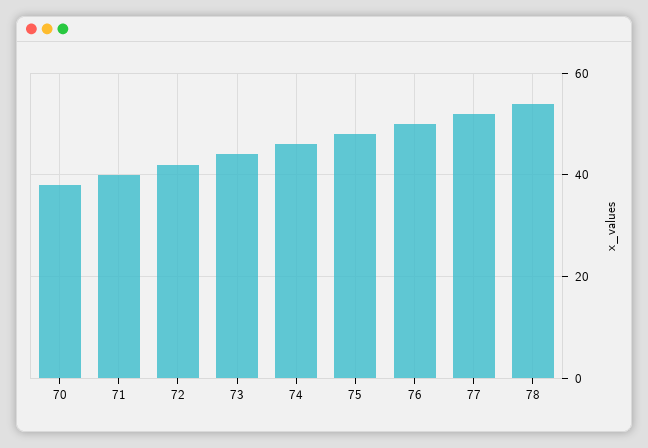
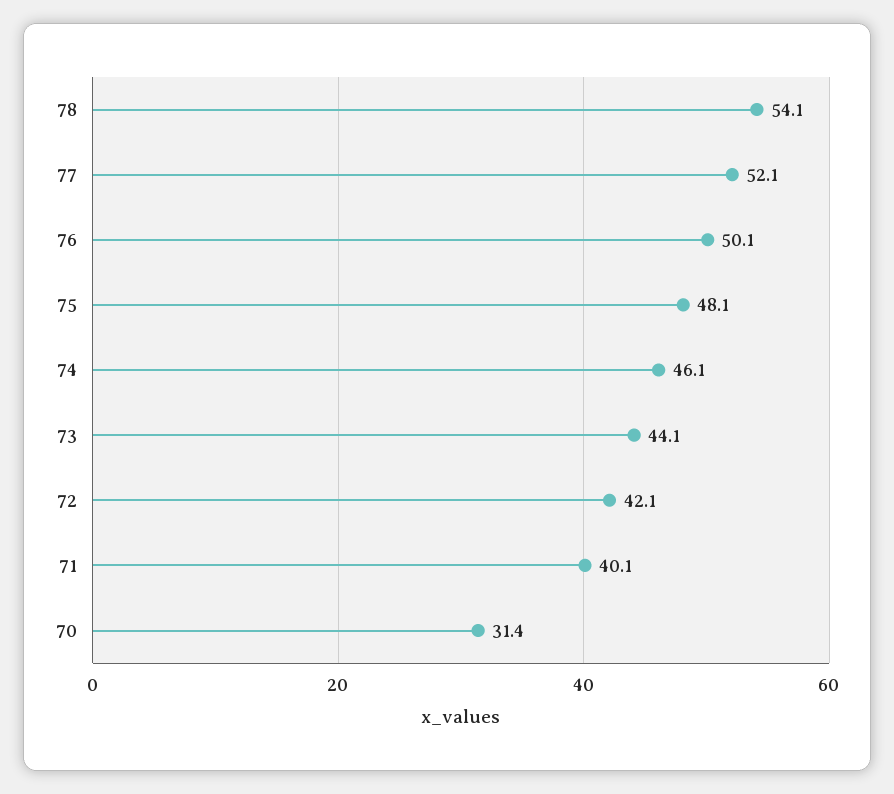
  {
-   "70": 38,
+   "70": 31.4,
    "71": 40.1,
    "72": 42.1,
    "73": 44.1,
    "74": 46.1,
    "75": 48.1,
    "76": 50.1,
    "77": 52.1,
    "78": 54.1
  }

